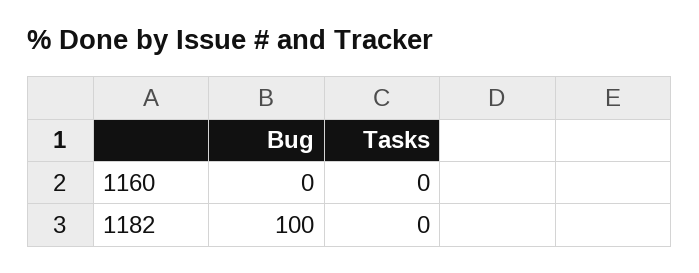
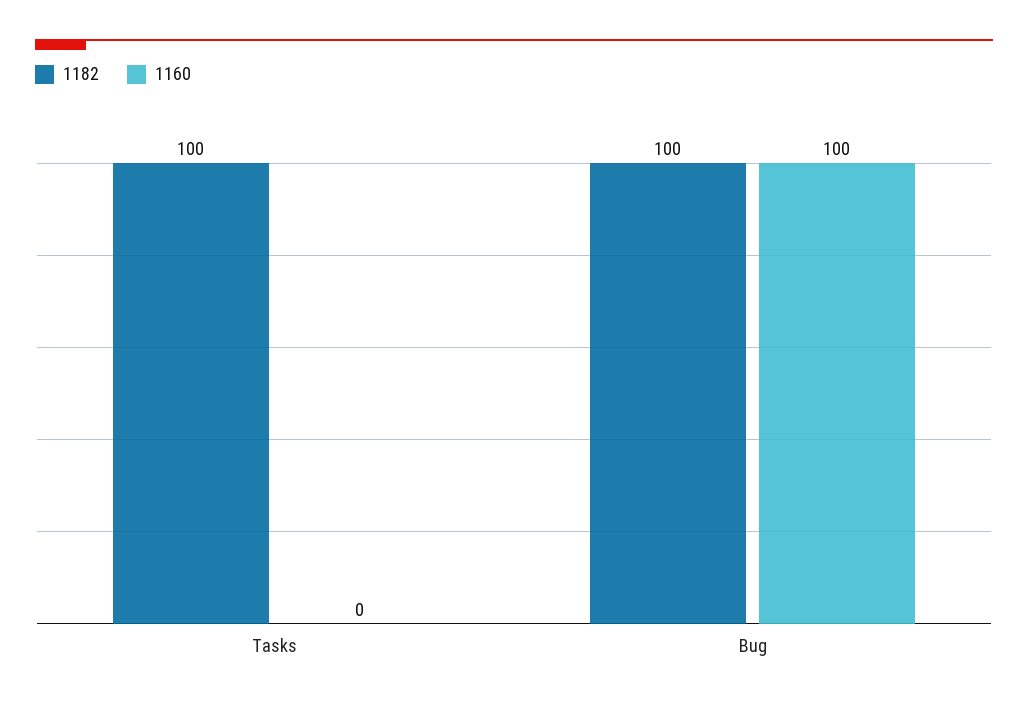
  {
    "1160": {
-     "Bug": 0,
+     "Bug": 100,
      "Tasks": 0
    },
    "1182": {
      "Bug": 100,
-     "Tasks": 0
+     "Tasks": 100
    }
  }

